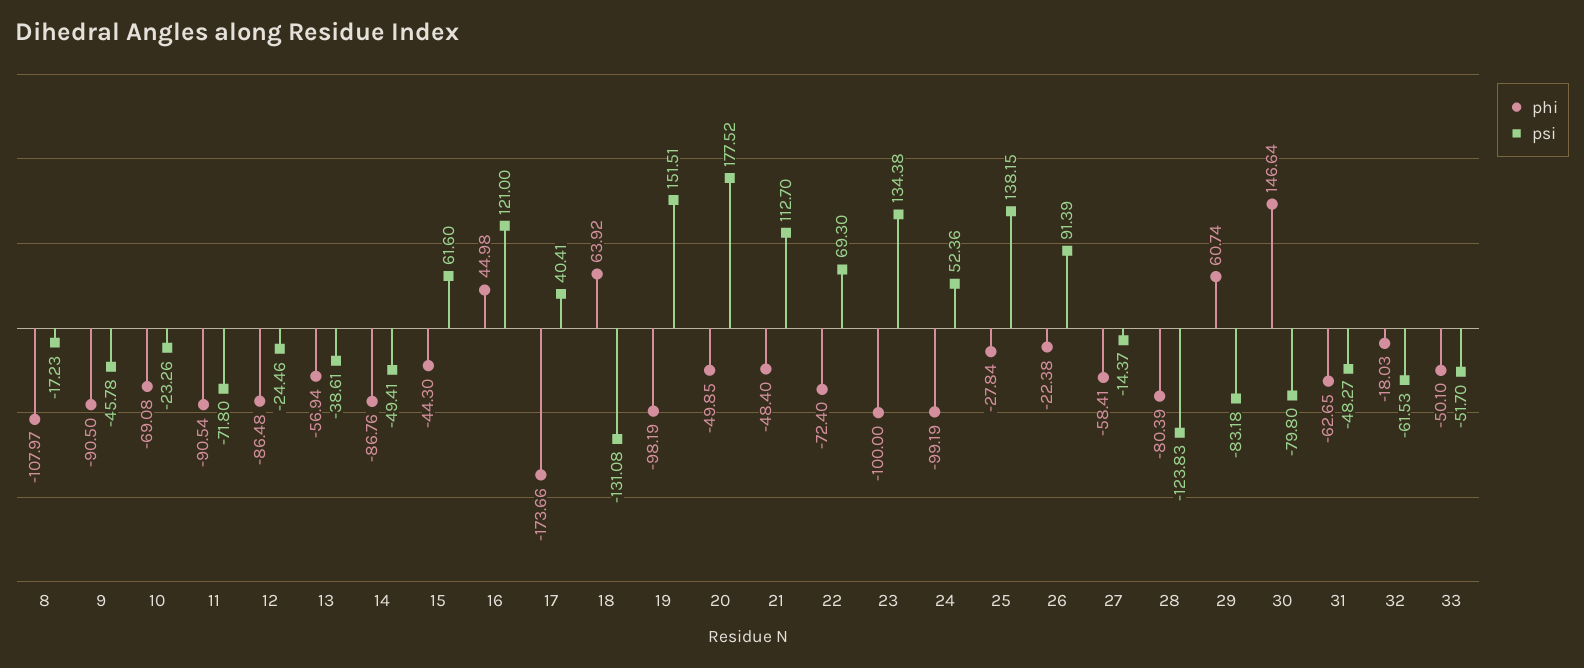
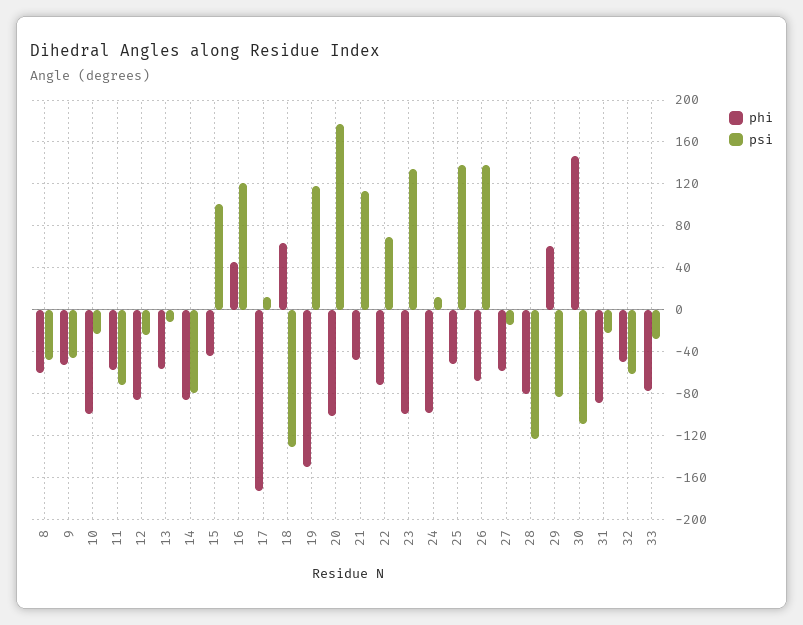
  {
    "phi": {
-     "8": -107.97,
+     "8": -60,
-     "9": -90.5,
+     "9": -50,
-     "10": -69.08,
+     "10": -100,
-     "11": -90.54,
+     "11": -60,
      "12": -86.48,
      "13": -56.94,
      "14": -86.76,
      "15": -44.3,
      "16": 44.98,
      "17": -173.66,
      "18": 63.92,
-     "19": -98.19,
+     "19": -150,
-     "20": -49.85,
+     "20": -100,
      "21": -48.4,
      "22": -72.4,
      "23": -100,
      "24": -99.19,
-     "25": -27.84,
+     "25": -50,
-     "26": -22.38,
+     "26": -70,
      "27": -58.41,
      "28": -80.39,
      "29": 60.74,
      "30": 146.64,
-     "31": -62.65,
+     "31": -90,
-     "32": -18.03,
+     "32": -50,
-     "33": -50.1
+     "33": -80
    },
    "psi": {
-     "8": -17.23,
+     "8": -50,
      "9": -45.78,
      "10": -23.26,
      "11": -71.8,
      "12": -24.46,
-     "13": -38.61,
+     "13": -10,
-     "14": -49.41,
+     "14": -80,
-     "15": 61.6,
+     "15": 100,
      "16": 121,
-     "17": 40.41,
+     "17": 10,
      "18": -131.08,
-     "19": 151.51,
+     "19": 120,
      "20": 177.52,
      "21": 112.7,
      "22": 69.3,
      "23": 134.38,
-     "24": 52.36,
+     "24": 10,
      "25": 138.15,
-     "26": 91.39,
+     "26": 140,
      "27": -14.37,
      "28": -123.83,
      "29": -83.18,
-     "30": -79.8,
+     "30": -110,
-     "31": -48.27,
+     "31": -20,
      "32": -61.53,
-     "33": -51.7
+     "33": -30
    }
  }

